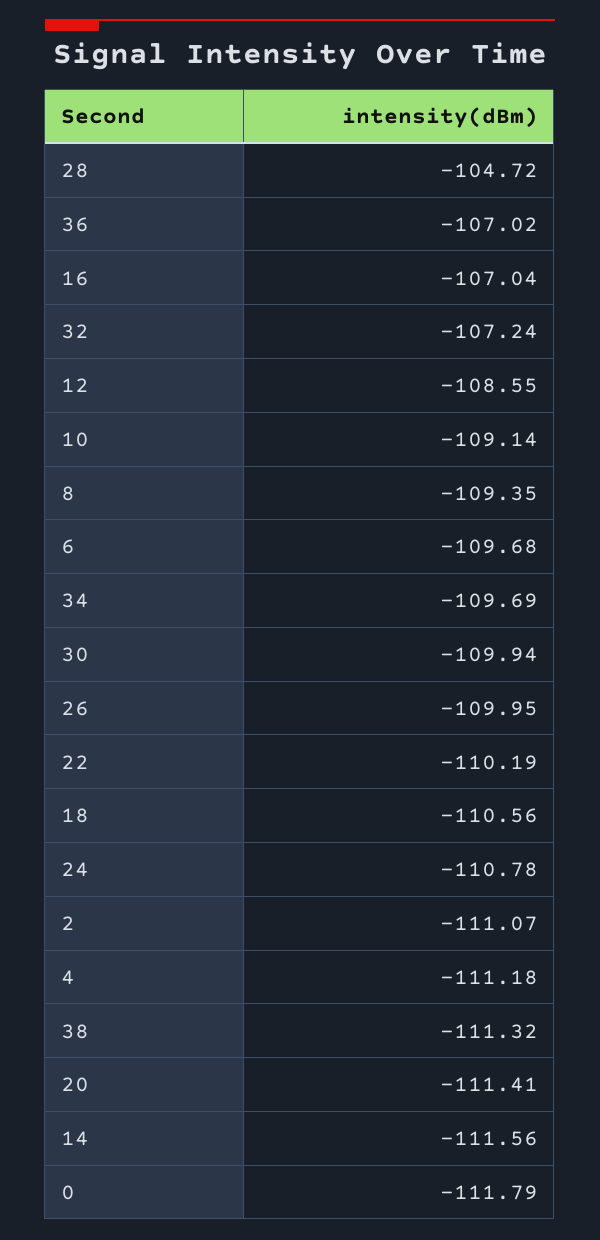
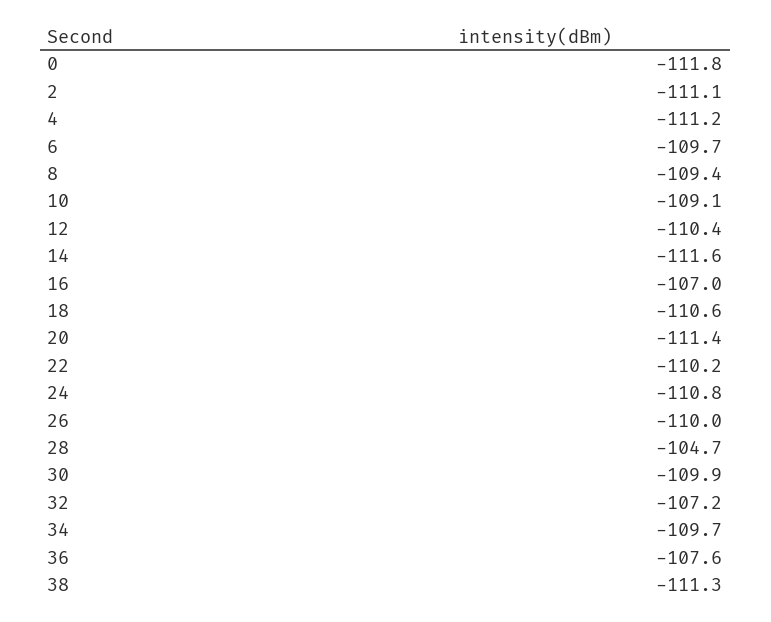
  {
    "28": -104.72,
-   "36": -107.02,
+   "36": -107.6,
    "16": -107.04,
    "32": -107.24,
-   "12": -108.55,
+   "12": -110.4,
    "10": -109.14,
    "8": -109.35,
    "6": -109.68,
    "34": -109.69,
    "30": -109.94,
    "26": -109.95,
    "22": -110.19,
    "18": -110.56,
    "24": -110.78,
    "2": -111.07,
    "4": -111.18,
    "38": -111.32,
    "20": -111.41,
    "14": -111.56,
    "0": -111.79
  }

